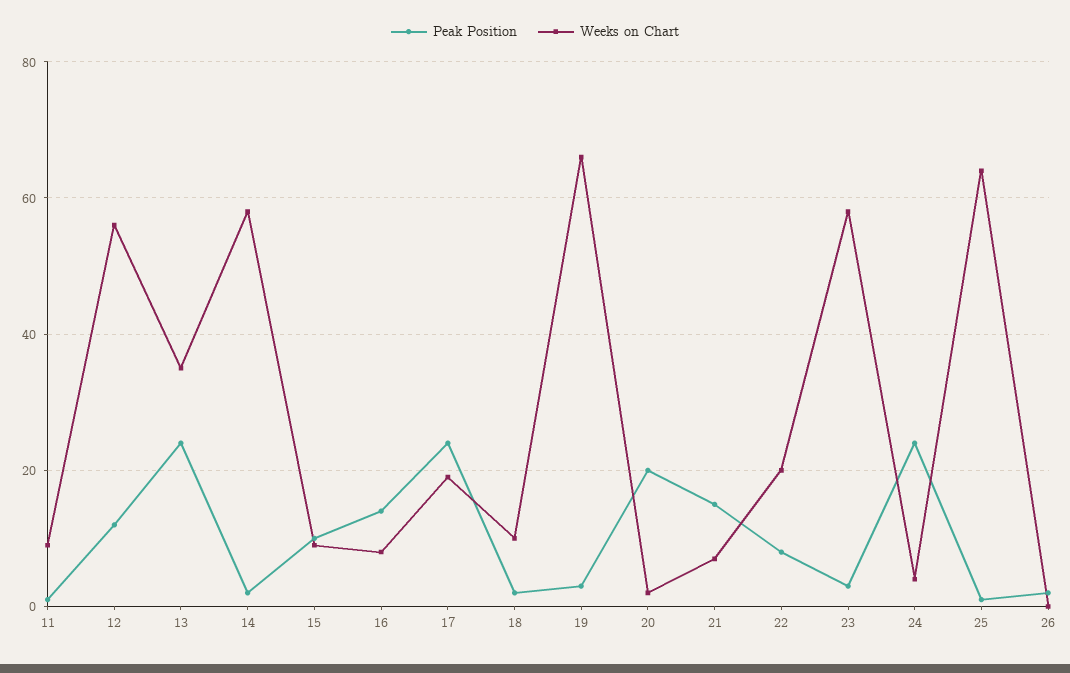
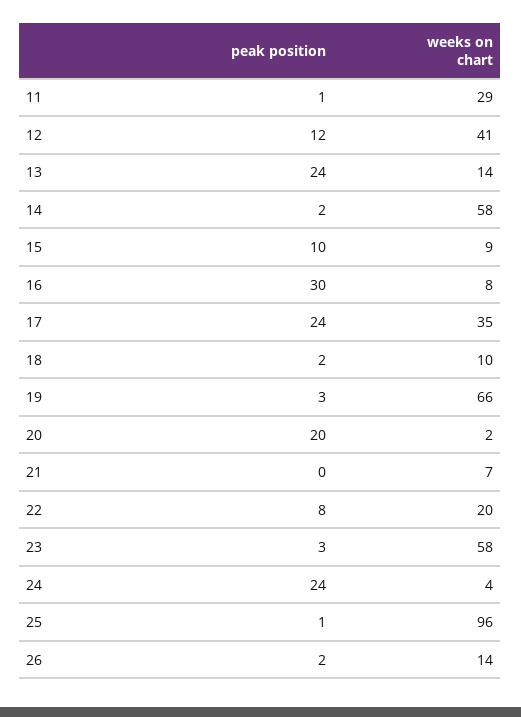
  {
    "Peak Position": {
      "11": 1,
      "12": 12,
      "13": 24,
      "14": 2,
      "15": 10,
-     "16": 15,
+     "16": 30,
      "17": 24,
      "18": 2,
      "19": 3,
      "20": 20,
-     "21": 15,
+     "21": 0,
      "22": 8,
      "23": 3,
      "24": 24,
      "25": 1,
      "26": 2
    },
    "Weeks on Chart": {
-     "11": 10,
+     "11": 29,
-     "12": 55,
+     "12": 41,
-     "13": 35,
+     "13": 14,
      "14": 58,
      "15": 9,
      "16": 8,
-     "17": 20,
+     "17": 35,
      "18": 10,
      "19": 66,
      "20": 2,
      "21": 7,
      "22": 20,
      "23": 58,
      "24": 4,
-     "25": 65,
+     "25": 96,
-     "26": 0
+     "26": 14
    }
  }

